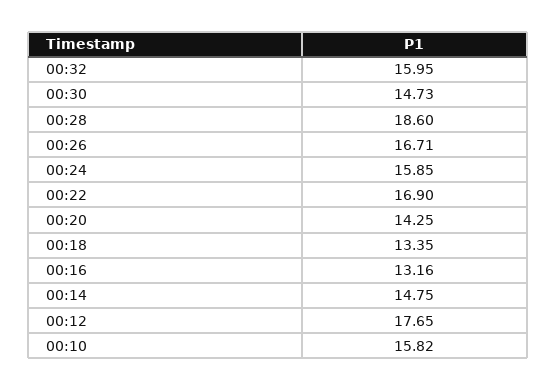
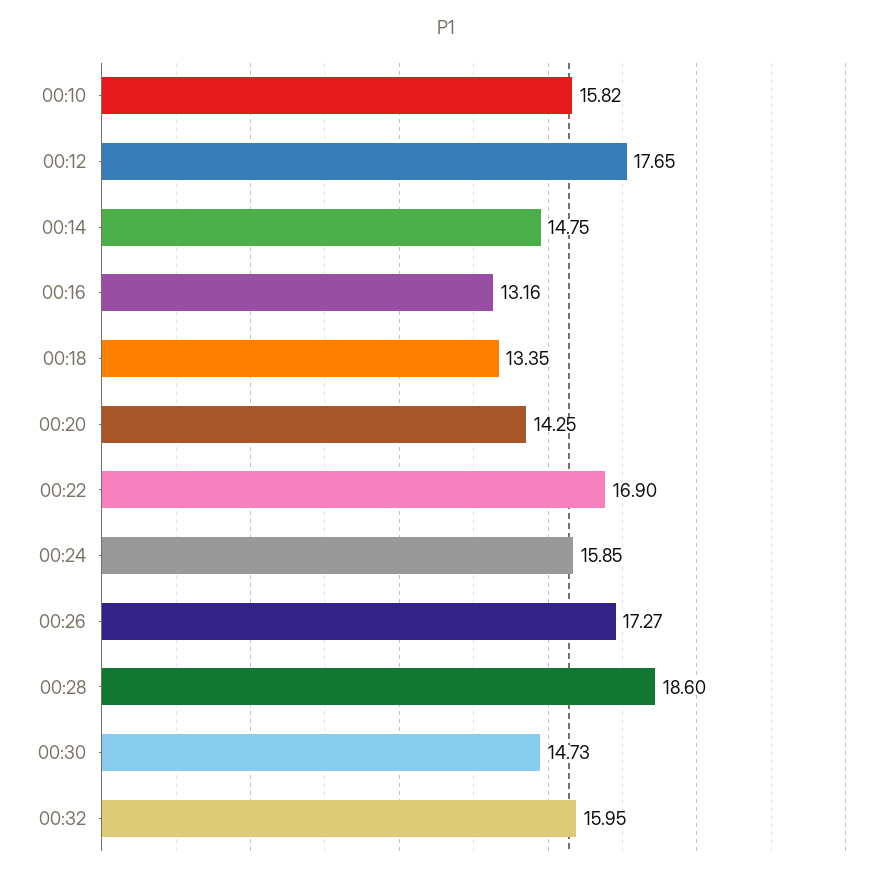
  {
    "00:32": 15.95,
    "00:30": 14.73,
    "00:28": 18.6,
-   "00:26": 16.71,
+   "00:26": 17.27,
    "00:24": 15.85,
    "00:22": 16.9,
    "00:20": 14.25,
    "00:18": 13.35,
    "00:16": 13.16,
    "00:14": 14.75,
    "00:12": 17.65,
    "00:10": 15.82
  }

